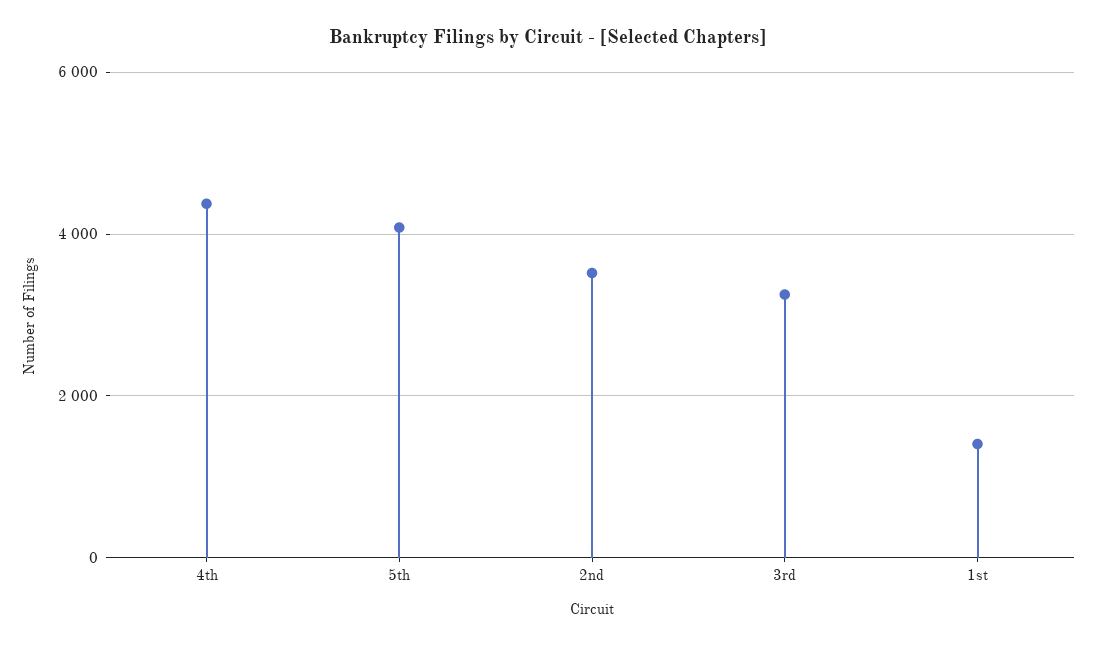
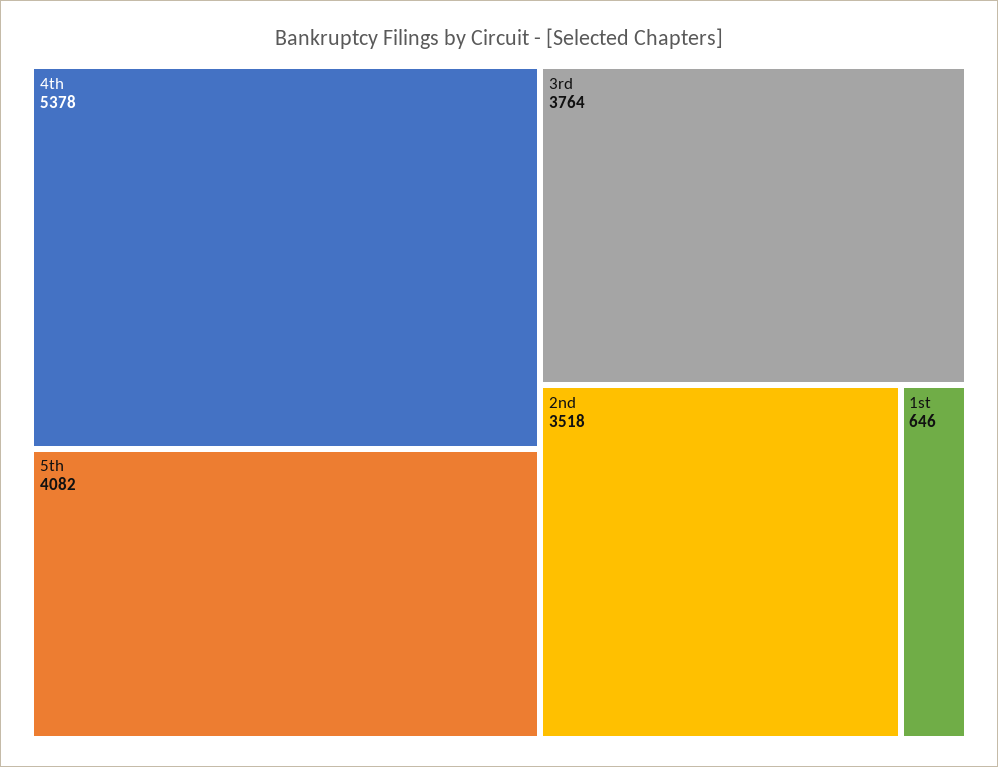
  {
-   "4th": 4400,
+   "4th": 5378,
    "5th": 4082,
    "2nd": 3518,
-   "3rd": 3200,
+   "3rd": 3764,
-   "1st": 1400
+   "1st": 646
  }

